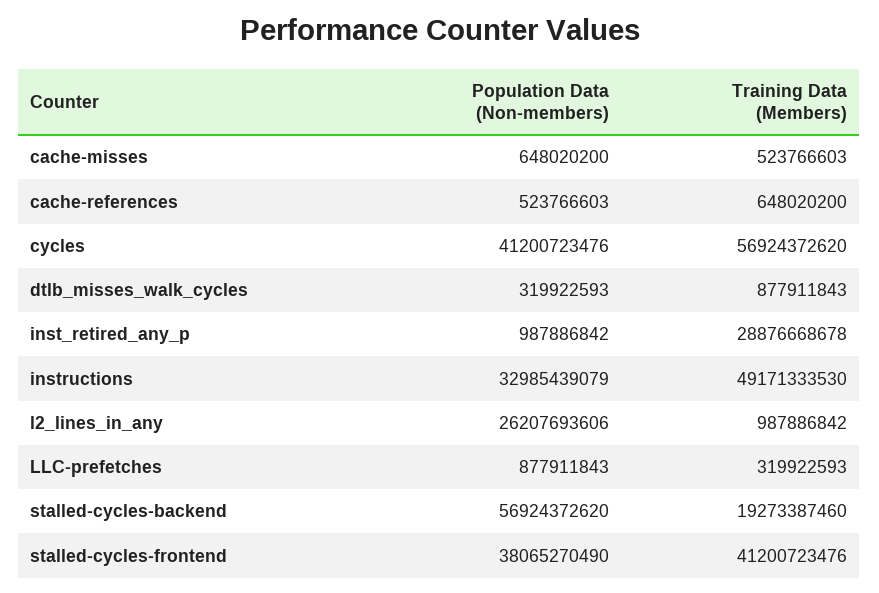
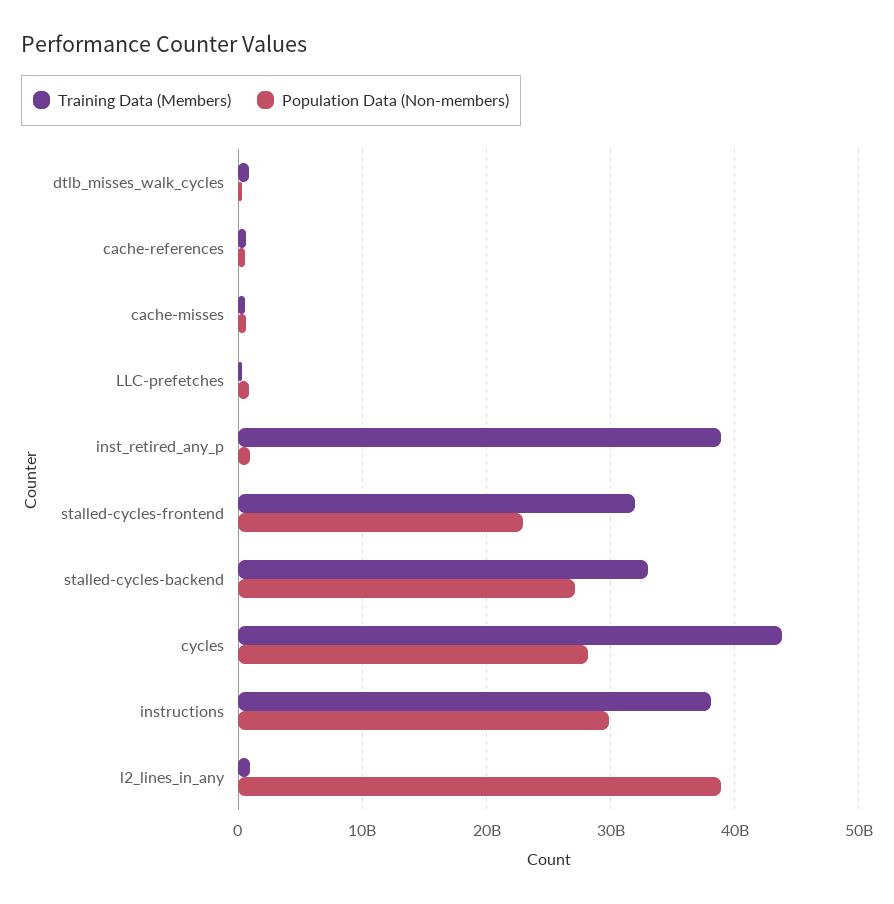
  {
    "Population Data (Non-members)": {
      "cache-misses": 648020200,
      "cache-references": 523766603,
-     "cycles": 41200723476,
+     "cycles": 28000000000,
      "dtlb_misses_walk_cycles": 319922593,
      "inst_retired_any_p": 987886842,
-     "instructions": 32985439079,
+     "instructions": 30000000000,
-     "l2_lines_in_any": 26207693606,
+     "l2_lines_in_any": 39000000000,
      "LLC-prefetches": 877911843,
-     "stalled-cycles-backend": 56924372620,
+     "stalled-cycles-backend": 27000000000,
-     "stalled-cycles-frontend": 38065270490
+     "stalled-cycles-frontend": 23000000000
    },
    "Training Data (Members)": {
      "cache-misses": 523766603,
      "cache-references": 648020200,
-     "cycles": 56924372620,
+     "cycles": 44000000000,
      "dtlb_misses_walk_cycles": 877911843,
-     "inst_retired_any_p": 28876668678,
+     "inst_retired_any_p": 39000000000,
-     "instructions": 49171333530,
+     "instructions": 38000000000,
      "l2_lines_in_any": 987886842,
      "LLC-prefetches": 319922593,
-     "stalled-cycles-backend": 19273387460,
+     "stalled-cycles-backend": 33000000000,
-     "stalled-cycles-frontend": 41200723476
+     "stalled-cycles-frontend": 32000000000
    }
  }

